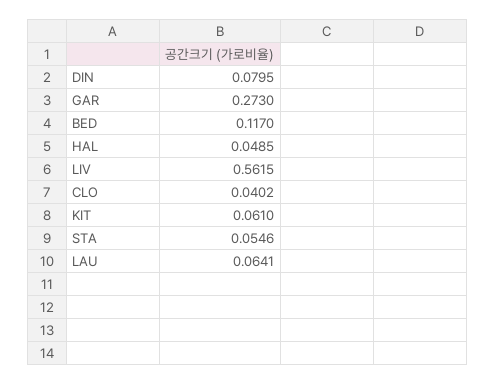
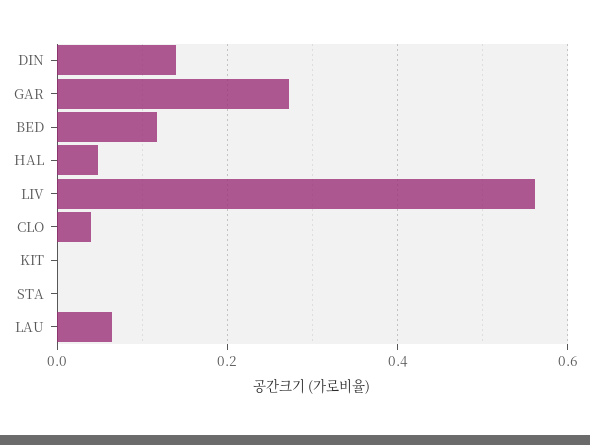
  {
-   "DIN": 0.0795,
+   "DIN": 0.14,
    "GAR": 0.273,
    "BED": 0.117,
    "HAL": 0.0485,
    "LIV": 0.5615,
    "CLO": 0.0402,
-   "KIT": 0.061,
+   "KIT": 0,
-   "STA": 0.0546,
+   "STA": 0,
    "LAU": 0.0641
  }

